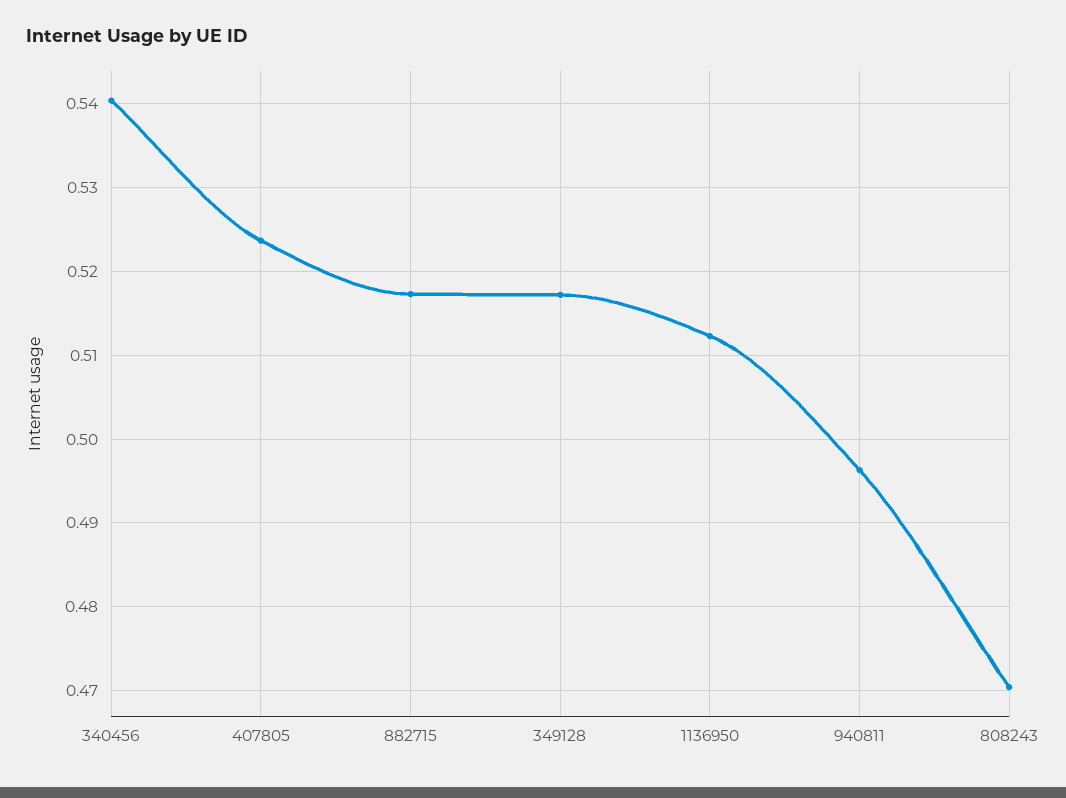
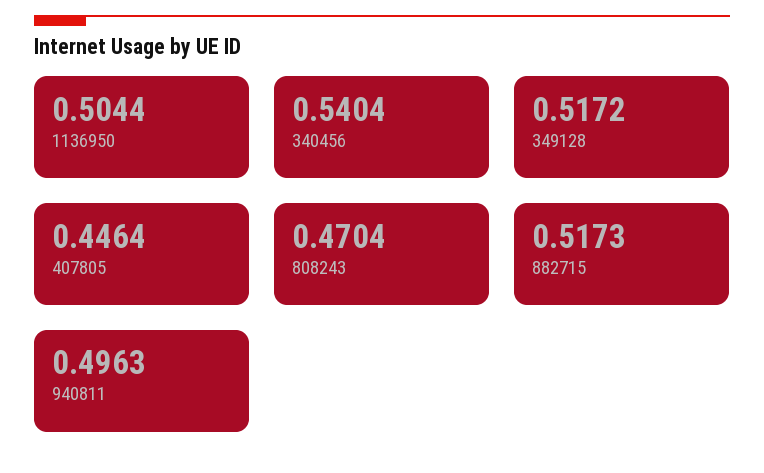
  {
    "340456": 0.5404,
-   "407805": 0.524,
+   "407805": 0.4464,
    "882715": 0.5173,
    "349128": 0.5172,
-   "1136950": 0.512,
+   "1136950": 0.5044,
    "940811": 0.4963,
    "808243": 0.4704
  }

